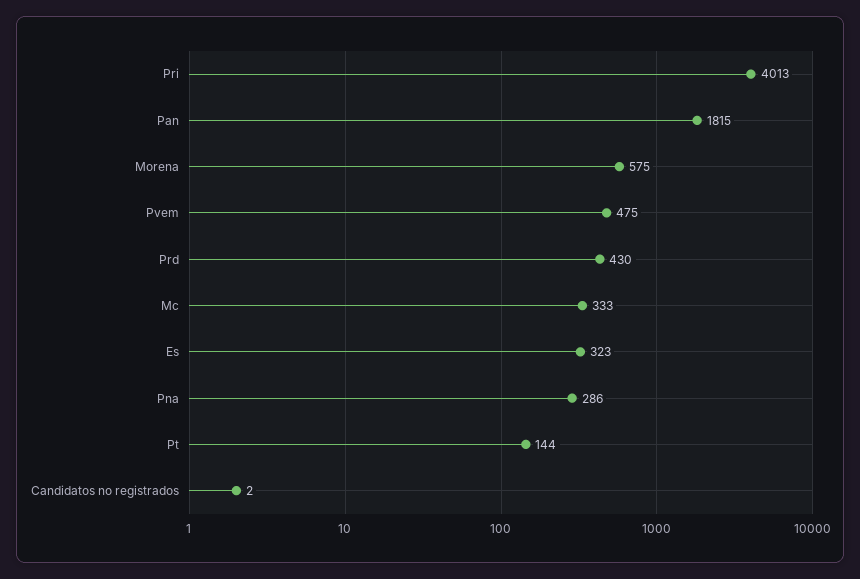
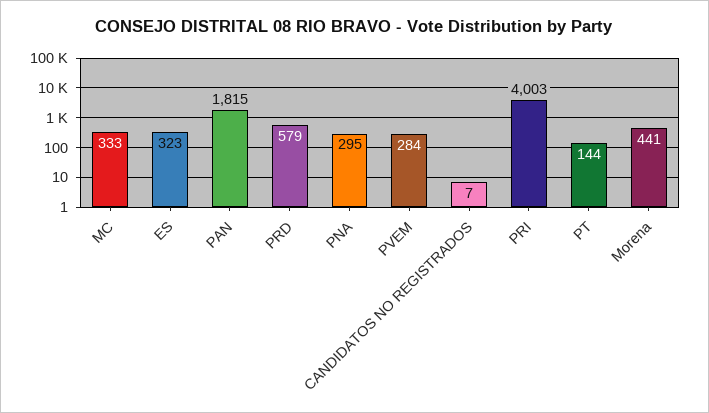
  {
-   "Pri": 4013,
+   "Pri": 4003,
    "Pan": 1815,
-   "Morena": 575,
+   "Morena": 441,
-   "Pvem": 475,
+   "Pvem": 284,
-   "Prd": 430,
+   "Prd": 579,
    "Mc": 333,
    "Es": 323,
-   "Pna": 286,
+   "Pna": 295,
    "Pt": 144,
-   "Candidatos no registrados": 2
+   "Candidatos no registrados": 7
  }

